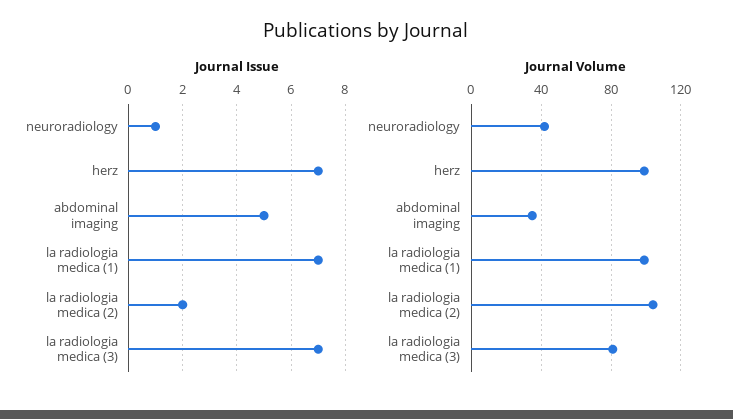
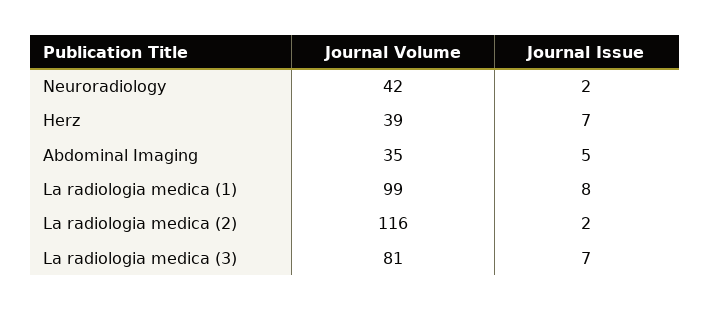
  {
    "Journal Issue": {
-     "neuroradiology": 1,
+     "neuroradiology": 2,
      "herz": 7,
      "abdominal imaging": 5,
-     "la radiologia medica (1)": 7,
+     "la radiologia medica (1)": 8,
      "la radiologia medica (2)": 2,
      "la radiologia medica (3)": 7
    },
    "Journal Volume": {
      "neuroradiology": 42,
-     "herz": 100,
+     "herz": 39,
      "abdominal imaging": 35,
      "la radiologia medica (1)": 99,
-     "la radiologia medica (2)": 105,
+     "la radiologia medica (2)": 116,
      "la radiologia medica (3)": 81
    }
  }

